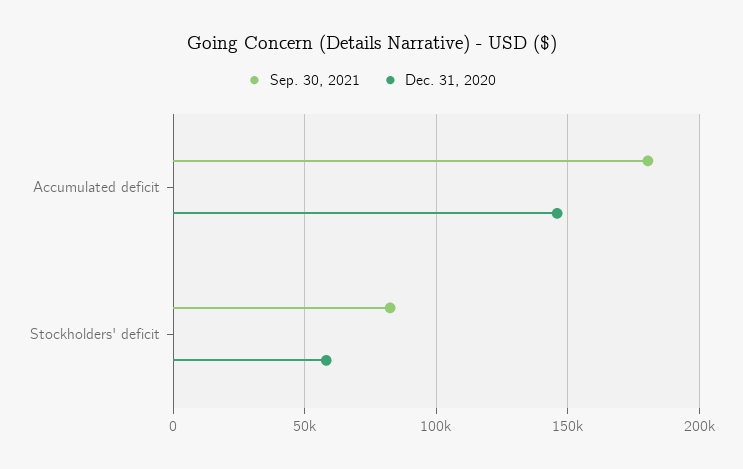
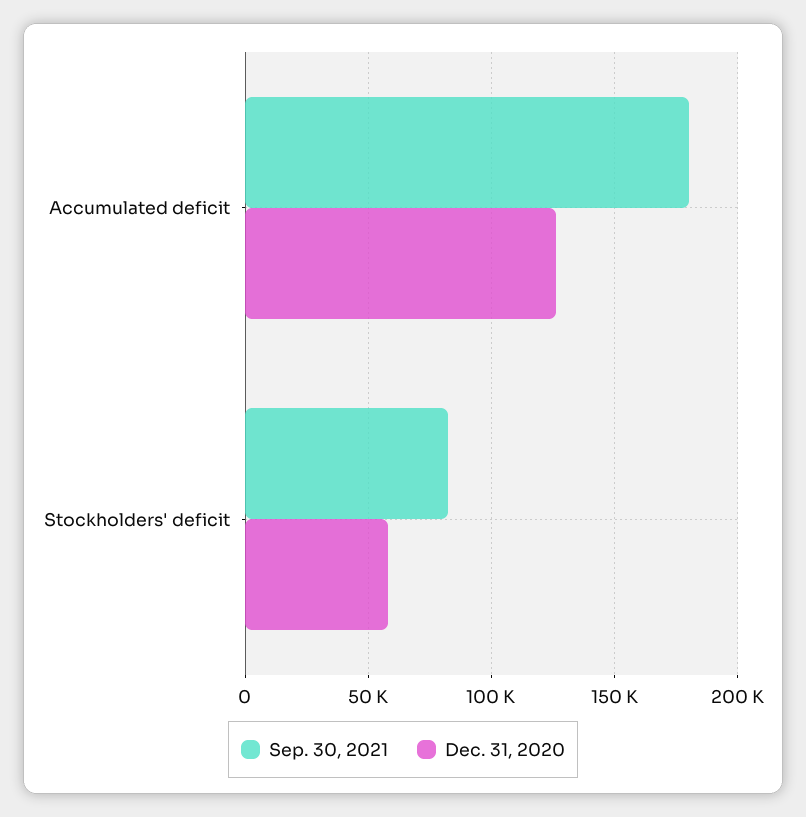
  {
    "Sep. 30, 2021": {
      "Accumulated deficit": 180000,
      "Stockholders' deficit": 80000
    },
    "Dec. 31, 2020": {
-     "Accumulated deficit": 145000,
+     "Accumulated deficit": 125000,
      "Stockholders' deficit": 60000
    }
  }

